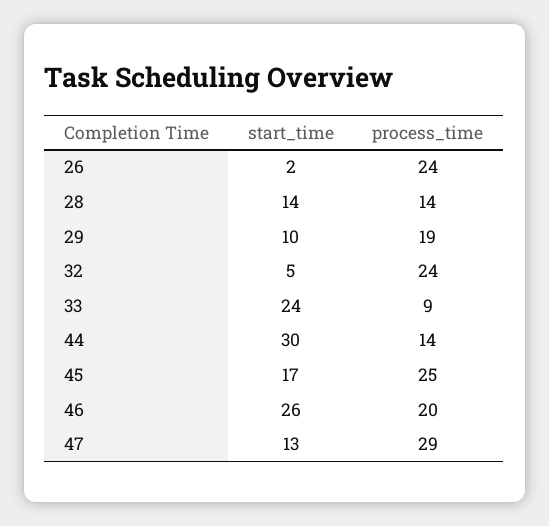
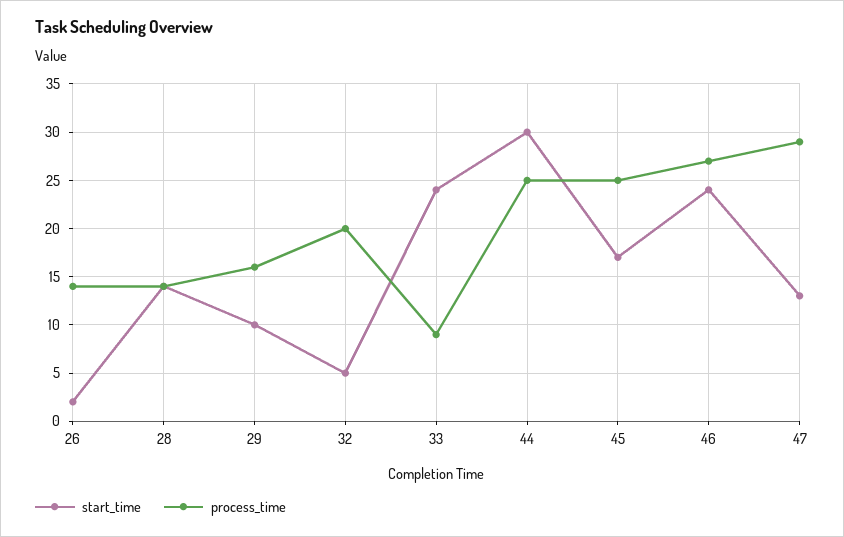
  {
    "start_time": {
      "26": 2,
      "28": 14,
      "29": 10,
      "32": 5,
      "33": 24,
      "44": 30,
      "45": 17,
-     "46": 26,
+     "46": 24,
      "47": 13
    },
    "process_time": {
-     "26": 24,
+     "26": 14,
      "28": 14,
-     "29": 19,
+     "29": 16,
-     "32": 24,
+     "32": 20,
      "33": 9,
-     "44": 14,
+     "44": 25,
      "45": 25,
-     "46": 20,
+     "46": 27,
      "47": 29
    }
  }

